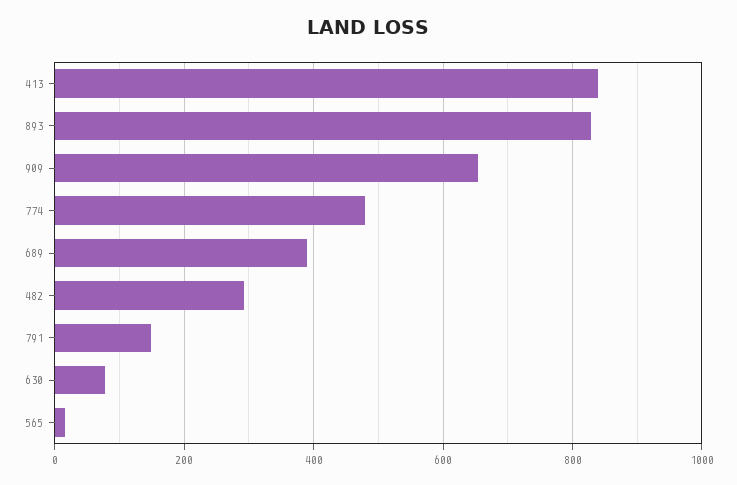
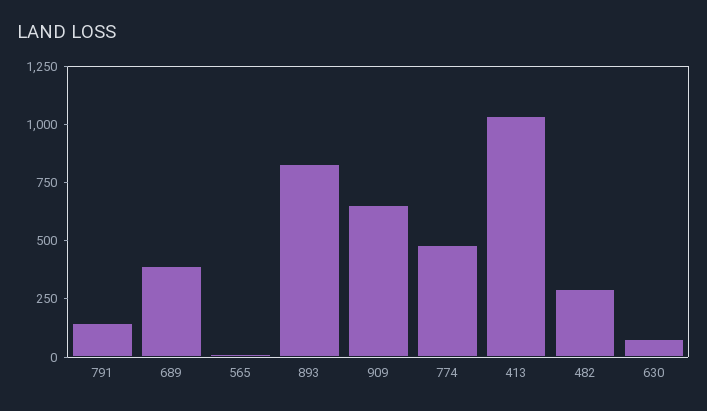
  {
-   "413": 840,
+   "413": 1050,
    "893": 820,
    "909": 660,
    "774": 480,
    "689": 400,
    "482": 300,
    "791": 140,
    "630": 80,
    "565": 20
  }

